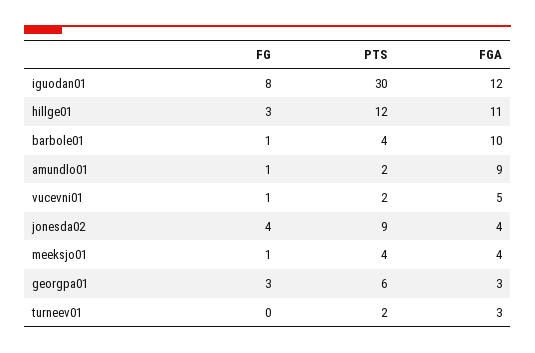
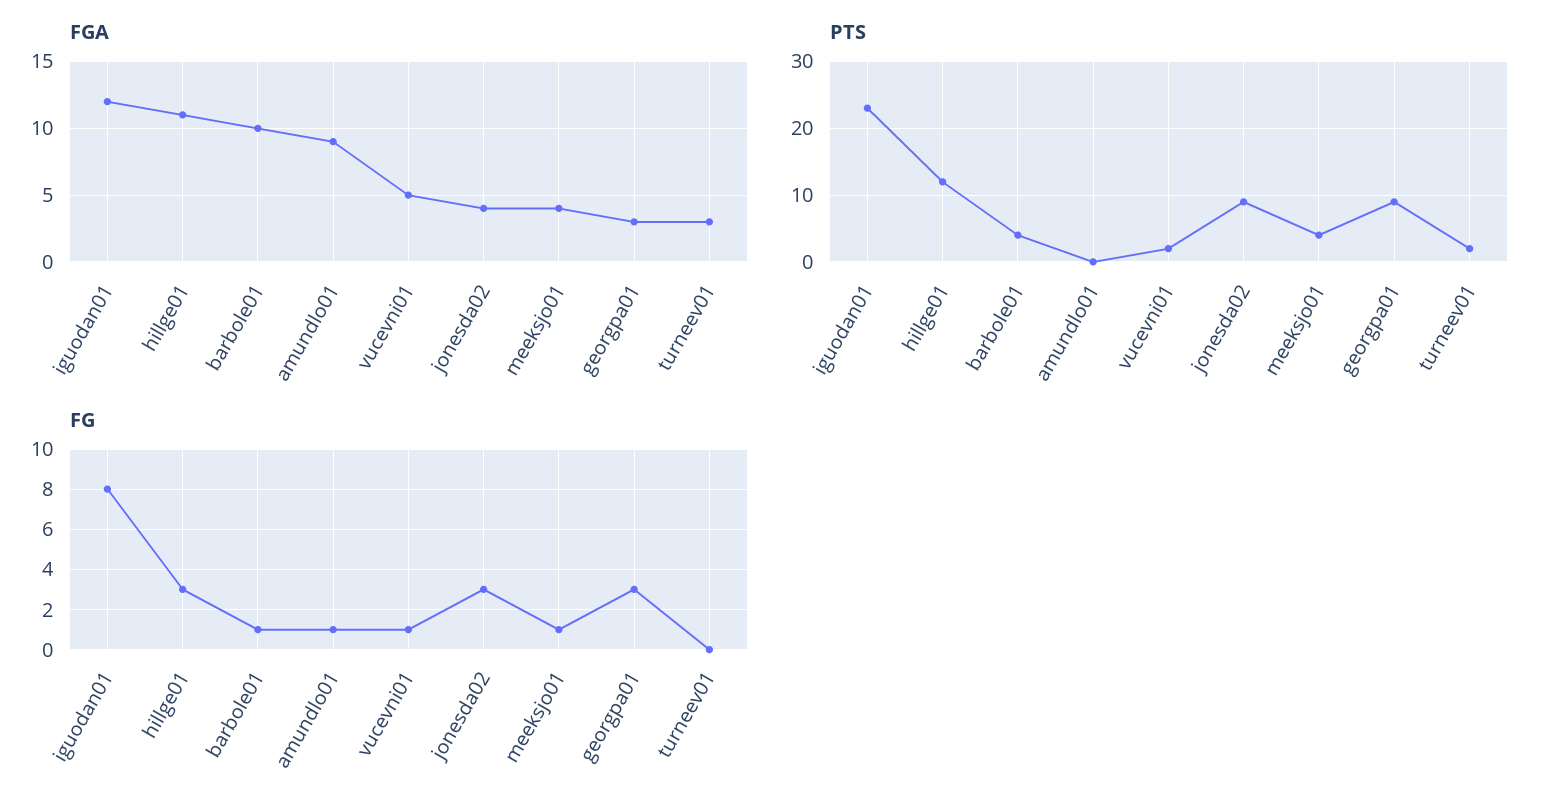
  {
    "FG": {
      "iguodan01": 8,
      "hillge01": 3,
      "barbole01": 1,
      "amundlo01": 1,
      "vucevni01": 1,
-     "jonesda02": 4,
+     "jonesda02": 3,
      "meeksjo01": 1,
      "georgpa01": 3,
      "turneev01": 0
    },
    "PTS": {
-     "iguodan01": 30,
+     "iguodan01": 23,
      "hillge01": 12,
      "barbole01": 4,
-     "amundlo01": 2,
+     "amundlo01": 0,
      "vucevni01": 2,
      "jonesda02": 9,
      "meeksjo01": 4,
-     "georgpa01": 6,
+     "georgpa01": 9,
      "turneev01": 2
    },
    "FGA": {
      "iguodan01": 12,
      "hillge01": 11,
      "barbole01": 10,
      "amundlo01": 9,
      "vucevni01": 5,
      "jonesda02": 4,
      "meeksjo01": 4,
      "georgpa01": 3,
      "turneev01": 3
    }
  }

